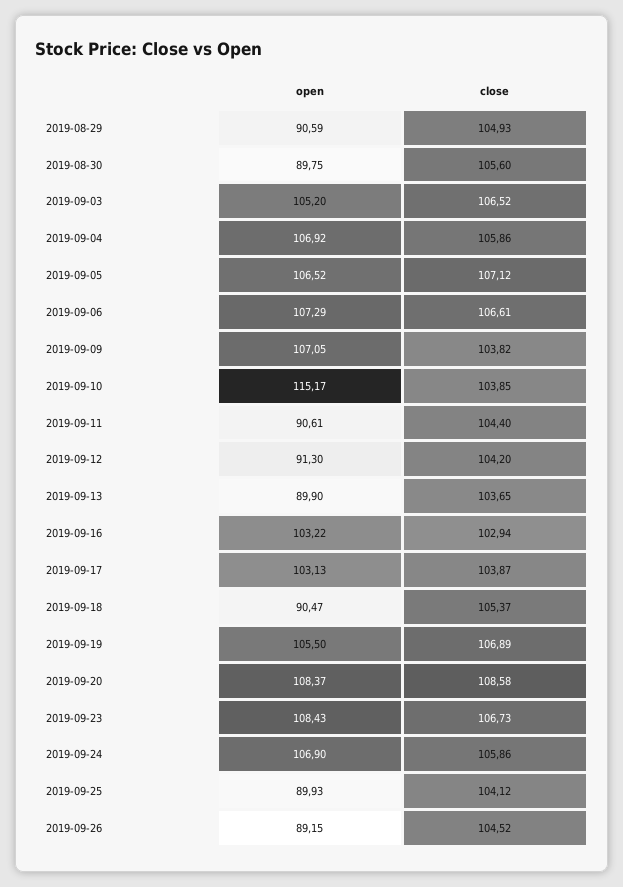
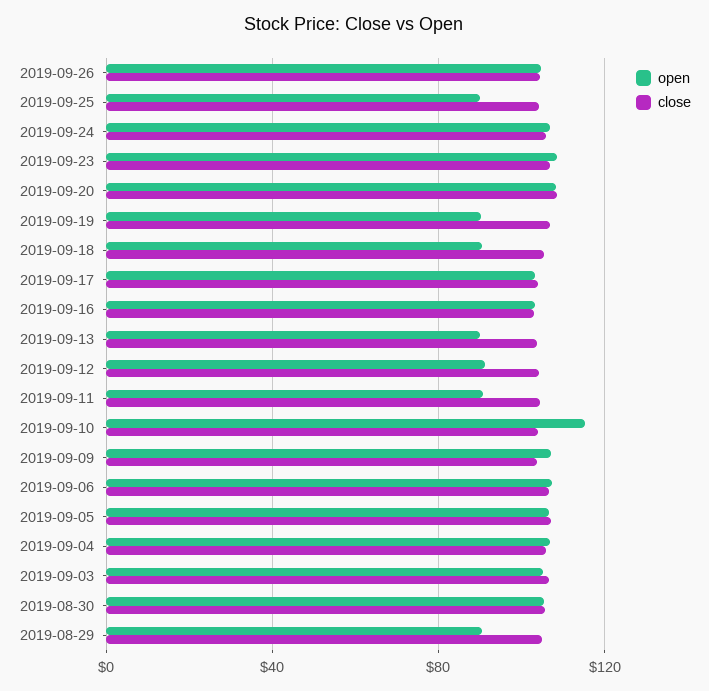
  {
    "open": {
      "2019-08-29": 90.59,
-     "2019-08-30": 89.75,
+     "2019-08-30": 105,
      "2019-09-03": 105.2,
      "2019-09-04": 106.92,
      "2019-09-05": 106.52,
      "2019-09-06": 107.29,
      "2019-09-09": 107.05,
      "2019-09-10": 115.17,
      "2019-09-11": 90.61,
      "2019-09-12": 91.3,
      "2019-09-13": 89.9,
      "2019-09-16": 103.22,
      "2019-09-17": 103.13,
      "2019-09-18": 90.47,
-     "2019-09-19": 105.5,
+     "2019-09-19": 90,
      "2019-09-20": 108.37,
      "2019-09-23": 108.43,
      "2019-09-24": 106.9,
      "2019-09-25": 89.93,
-     "2019-09-26": 89.15
+     "2019-09-26": 105
    },
    "close": {
      "2019-08-29": 104.93,
      "2019-08-30": 105.6,
      "2019-09-03": 106.52,
      "2019-09-04": 105.86,
      "2019-09-05": 107.12,
      "2019-09-06": 106.61,
      "2019-09-09": 103.82,
      "2019-09-10": 103.85,
      "2019-09-11": 104.4,
      "2019-09-12": 104.2,
      "2019-09-13": 103.65,
      "2019-09-16": 102.94,
      "2019-09-17": 103.87,
      "2019-09-18": 105.37,
      "2019-09-19": 106.89,
      "2019-09-20": 108.58,
      "2019-09-23": 106.73,
      "2019-09-24": 105.86,
      "2019-09-25": 104.12,
      "2019-09-26": 104.52
    }
  }

